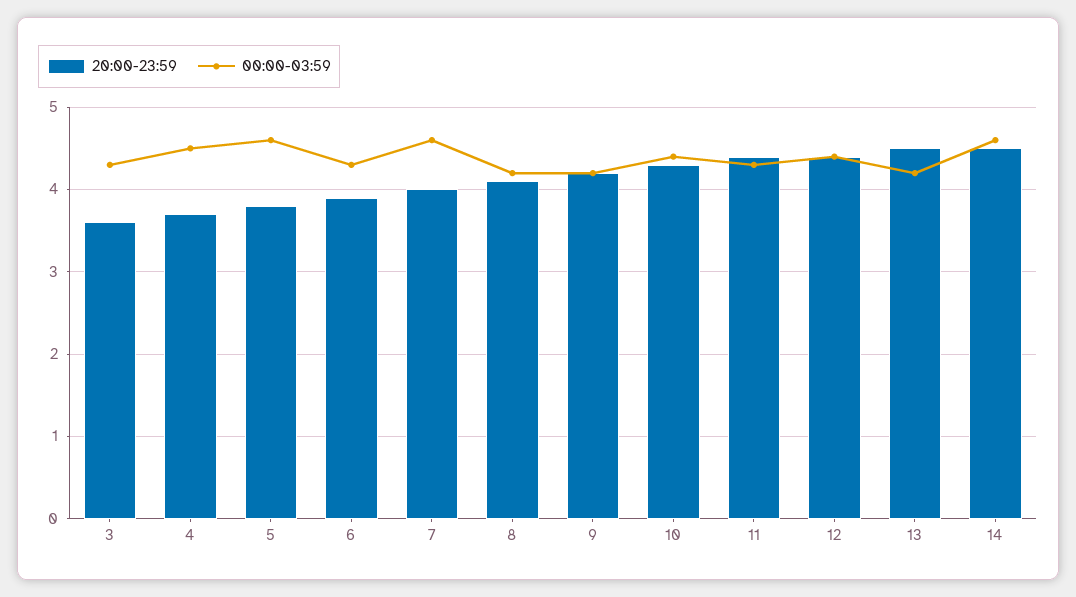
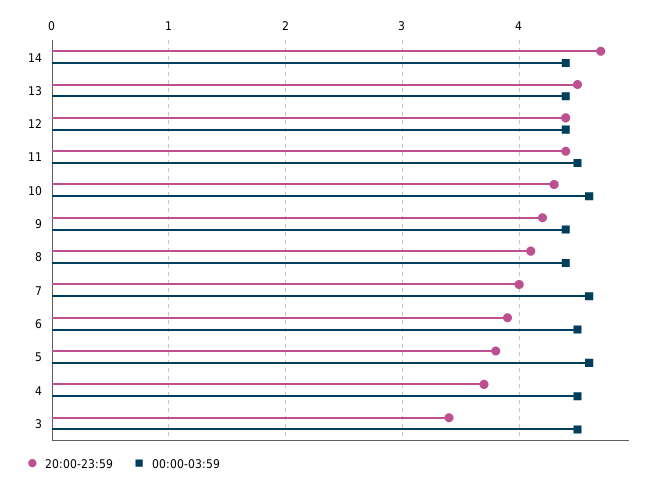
  {
    "20:00-23:59": {
-     "3": 3.6,
+     "3": 3.4,
      "4": 3.7,
      "5": 3.8,
      "6": 3.9,
      "7": 4,
      "8": 4.1,
      "9": 4.2,
      "10": 4.3,
      "11": 4.4,
      "12": 4.4,
      "13": 4.5,
-     "14": 4.5
+     "14": 4.7
    },
    "00:00-03:59": {
-     "3": 4.3,
+     "3": 4.5,
      "4": 4.5,
      "5": 4.6,
-     "6": 4.3,
+     "6": 4.5,
      "7": 4.6,
-     "8": 4.2,
+     "8": 4.4,
-     "9": 4.2,
+     "9": 4.4,
-     "10": 4.4,
+     "10": 4.6,
-     "11": 4.3,
+     "11": 4.5,
      "12": 4.4,
-     "13": 4.2,
+     "13": 4.4,
-     "14": 4.6
+     "14": 4.4
    }
  }

